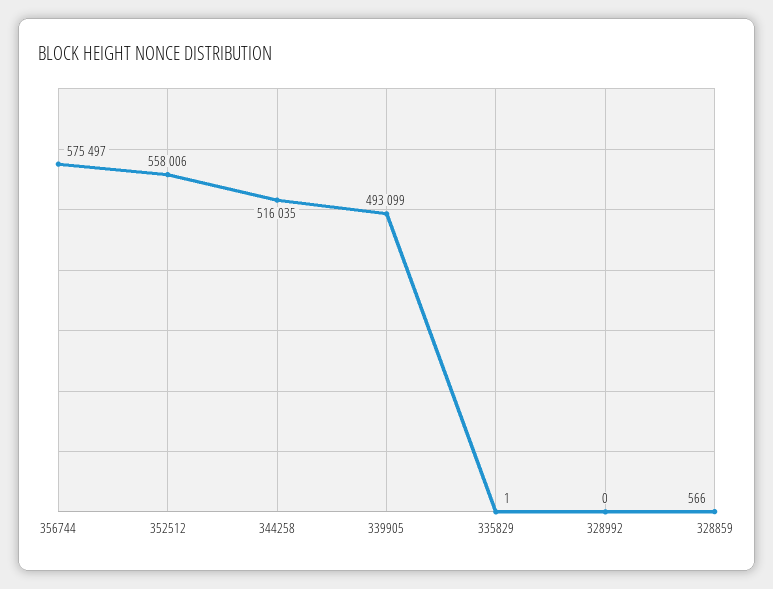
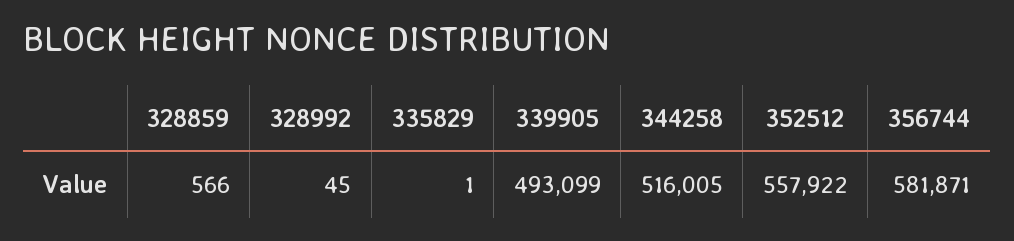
  {
-   "356744": 575497,
+   "356744": 581871,
-   "352512": 558006,
+   "352512": 557922,
-   "344258": 516035,
+   "344258": 516005,
    "339905": 493099,
    "335829": 1,
-   "328992": 0,
+   "328992": 45,
    "328859": 566
  }

